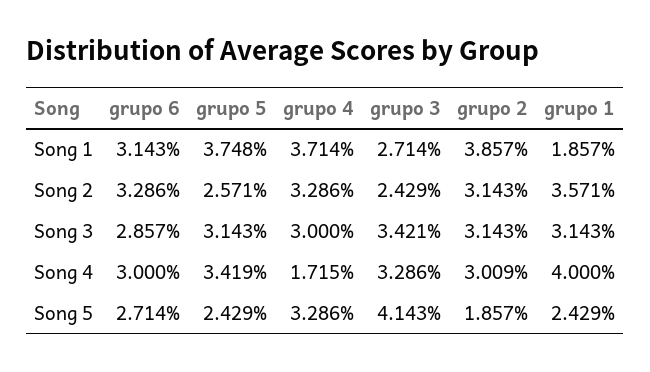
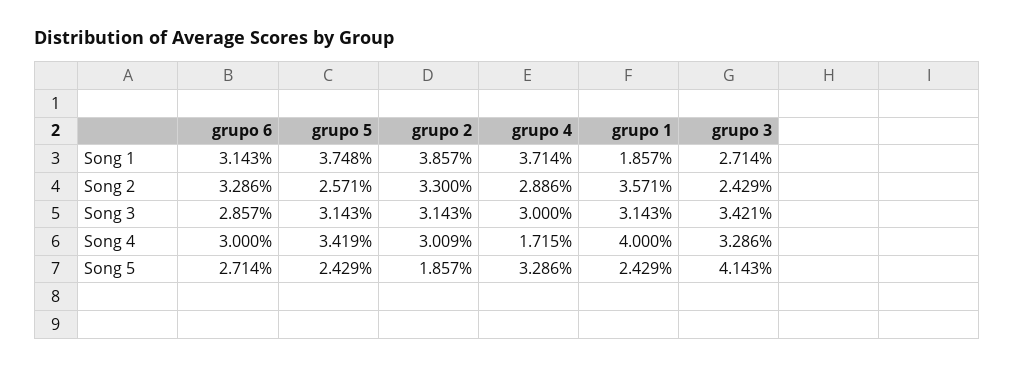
  {
    "grupo 6": {
      "Song 1": 3.143,
      "Song 2": 3.286,
      "Song 3": 2.857,
      "Song 4": 3,
      "Song 5": 2.714
    },
    "grupo 5": {
      "Song 1": 3.748,
      "Song 2": 2.571,
      "Song 3": 3.143,
      "Song 4": 3.419,
      "Song 5": 2.429
    },
    "grupo 4": {
      "Song 1": 3.714,
-     "Song 2": 3.286,
+     "Song 2": 2.886,
      "Song 3": 3,
      "Song 4": 1.715,
      "Song 5": 3.286
    },
    "grupo 3": {
      "Song 1": 2.714,
      "Song 2": 2.429,
      "Song 3": 3.421,
      "Song 4": 3.286,
      "Song 5": 4.143
    },
    "grupo 2": {
      "Song 1": 3.857,
-     "Song 2": 3.143,
+     "Song 2": 3.3,
      "Song 3": 3.143,
      "Song 4": 3.009,
      "Song 5": 1.857
    },
    "grupo 1": {
      "Song 1": 1.857,
      "Song 2": 3.571,
      "Song 3": 3.143,
      "Song 4": 4,
      "Song 5": 2.429
    }
  }

